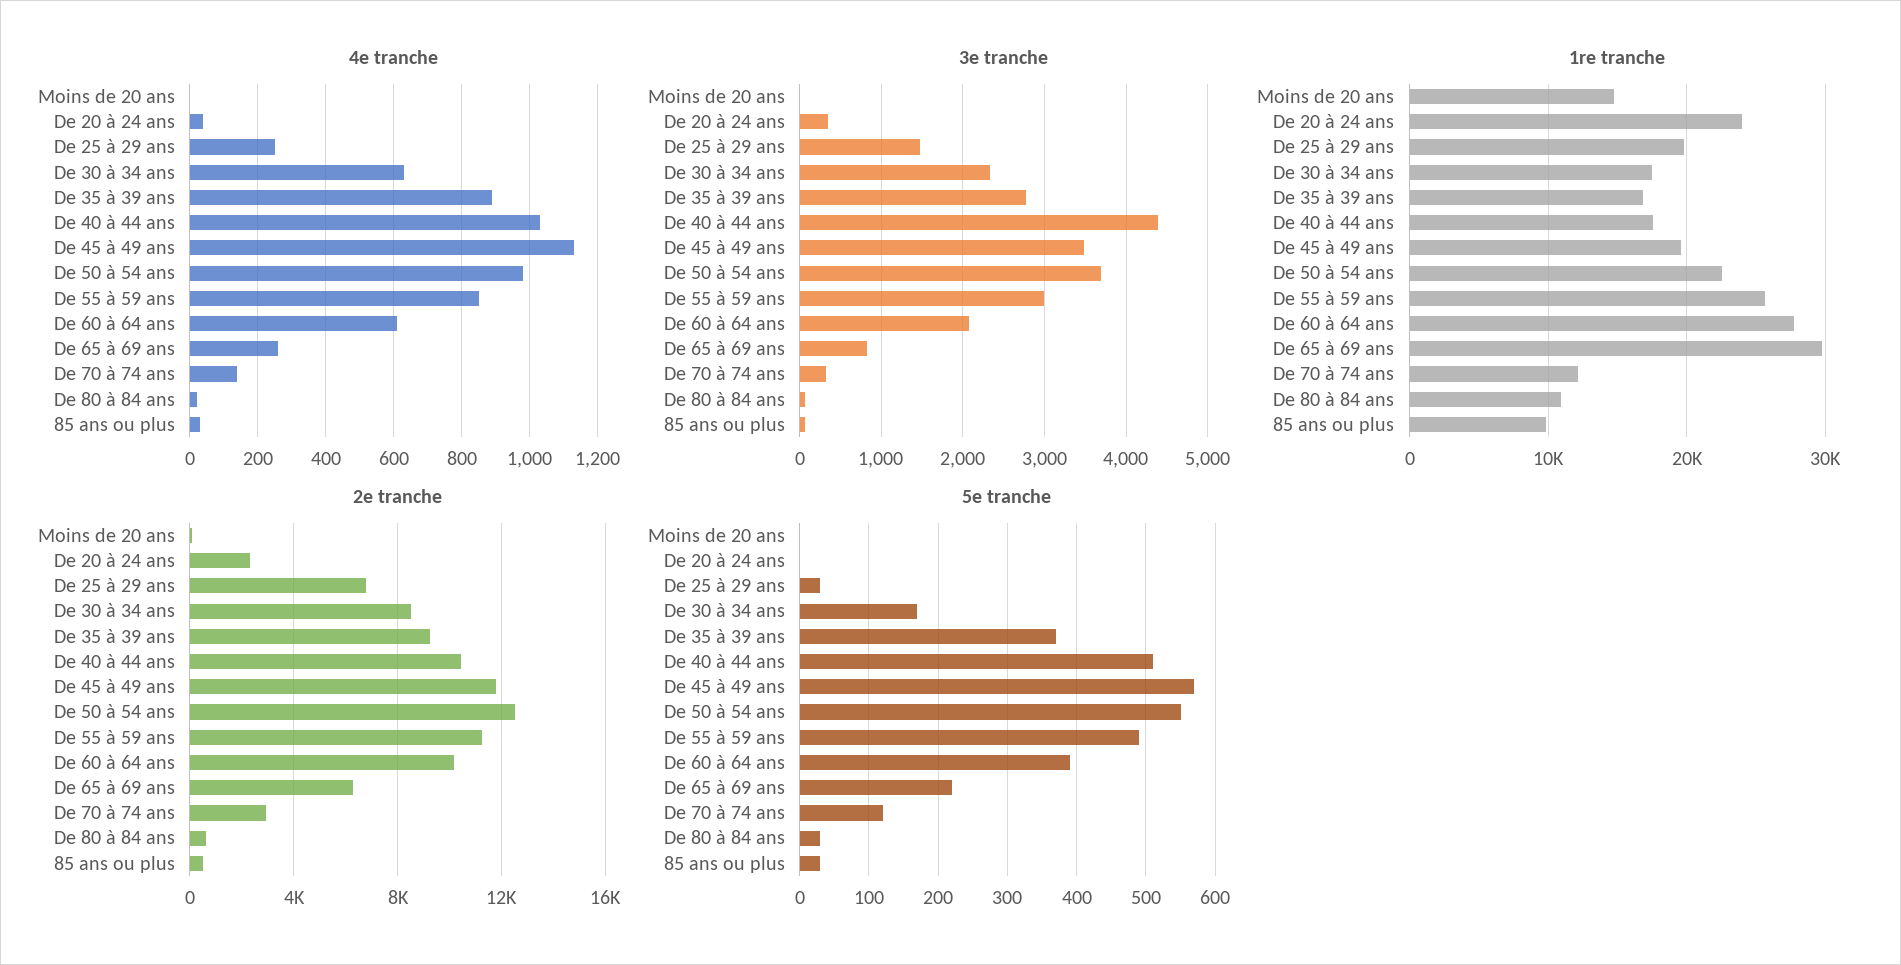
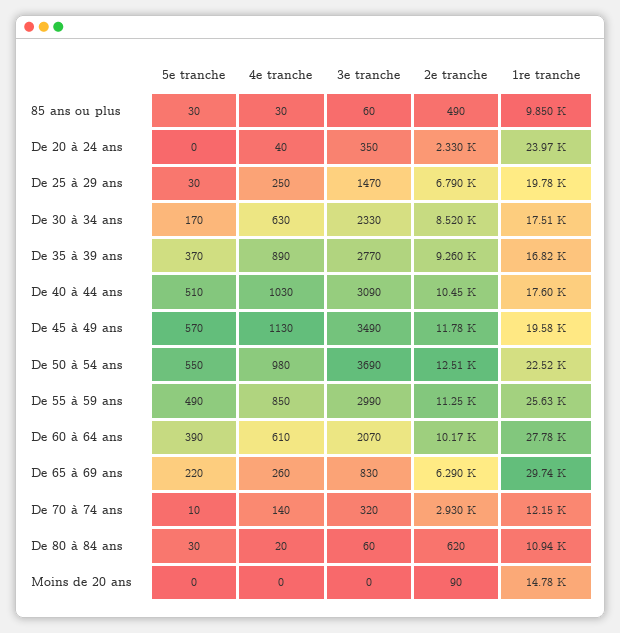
  {
    "4e tranche": {
      "Moins de 20 ans": 0,
      "De 20 à 24 ans": 40,
      "De 25 à 29 ans": 250,
      "De 30 à 34 ans": 630,
      "De 35 à 39 ans": 890,
      "De 40 à 44 ans": 1030,
      "De 45 à 49 ans": 1130,
      "De 50 à 54 ans": 980,
      "De 55 à 59 ans": 850,
      "De 60 à 64 ans": 610,
      "De 65 à 69 ans": 260,
      "De 70 à 74 ans": 140,
      "De 80 à 84 ans": 20,
      "85 ans ou plus": 30
    },
    "3e tranche": {
      "Moins de 20 ans": 0,
      "De 20 à 24 ans": 350,
      "De 25 à 29 ans": 1470,
      "De 30 à 34 ans": 2330,
      "De 35 à 39 ans": 2770,
-     "De 40 à 44 ans": 4400,
+     "De 40 à 44 ans": 3090,
      "De 45 à 49 ans": 3490,
      "De 50 à 54 ans": 3690,
      "De 55 à 59 ans": 2990,
      "De 60 à 64 ans": 2070,
      "De 65 à 69 ans": 830,
      "De 70 à 74 ans": 320,
      "De 80 à 84 ans": 60,
      "85 ans ou plus": 60
    },
    "1re tranche": {
      "Moins de 20 ans": 14780,
      "De 20 à 24 ans": 23970,
      "De 25 à 29 ans": 19780,
      "De 30 à 34 ans": 17510,
      "De 35 à 39 ans": 16820,
      "De 40 à 44 ans": 17600,
      "De 45 à 49 ans": 19580,
      "De 50 à 54 ans": 22520,
      "De 55 à 59 ans": 25630,
      "De 60 à 64 ans": 27780,
      "De 65 à 69 ans": 29740,
      "De 70 à 74 ans": 12150,
      "De 80 à 84 ans": 10940,
      "85 ans ou plus": 9850
    },
    "2e tranche": {
      "Moins de 20 ans": 90,
      "De 20 à 24 ans": 2330,
      "De 25 à 29 ans": 6790,
      "De 30 à 34 ans": 8520,
      "De 35 à 39 ans": 9260,
      "De 40 à 44 ans": 10450,
      "De 45 à 49 ans": 11780,
      "De 50 à 54 ans": 12510,
      "De 55 à 59 ans": 11250,
      "De 60 à 64 ans": 10170,
      "De 65 à 69 ans": 6290,
      "De 70 à 74 ans": 2930,
      "De 80 à 84 ans": 620,
      "85 ans ou plus": 490
    },
    "5e tranche": {
      "Moins de 20 ans": 0,
      "De 20 à 24 ans": 0,
      "De 25 à 29 ans": 30,
      "De 30 à 34 ans": 170,
      "De 35 à 39 ans": 370,
      "De 40 à 44 ans": 510,
      "De 45 à 49 ans": 570,
      "De 50 à 54 ans": 550,
      "De 55 à 59 ans": 490,
      "De 60 à 64 ans": 390,
      "De 65 à 69 ans": 220,
-     "De 70 à 74 ans": 120,
+     "De 70 à 74 ans": 10,
      "De 80 à 84 ans": 30,
      "85 ans ou plus": 30
    }
  }

